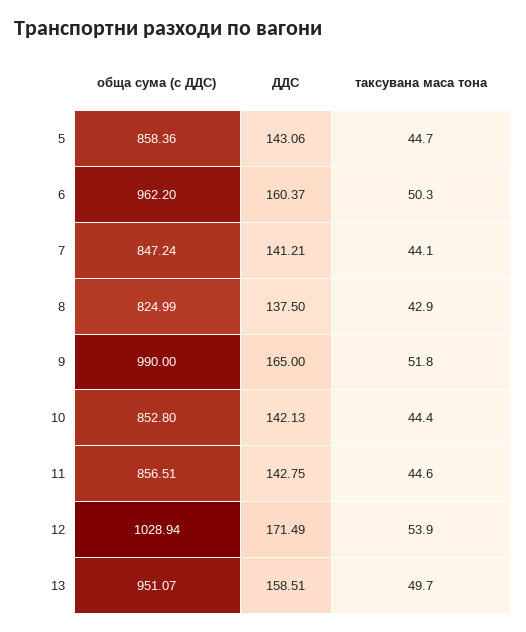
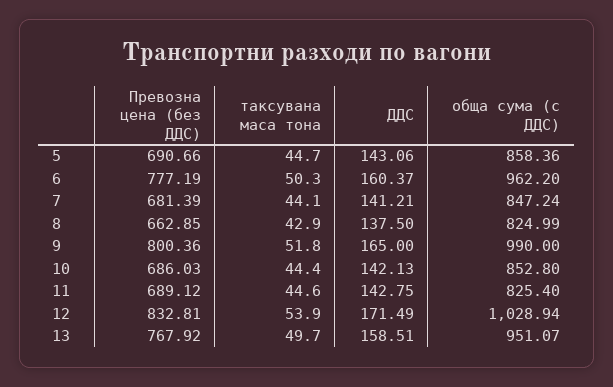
  {
    "обща сума (с ДДС)": {
      "5": 858.36,
      "6": 962.2,
      "7": 847.24,
      "8": 824.99,
      "9": 990,
      "10": 852.8,
-     "11": 856.51,
+     "11": 825.4,
      "12": 1028.94,
      "13": 951.07
    },
    "ДДС": {
      "5": 143.06,
      "6": 160.37,
      "7": 141.21,
      "8": 137.5,
      "9": 165,
      "10": 142.13,
      "11": 142.75,
      "12": 171.49,
      "13": 158.51
    },
    "таксувана маса тона": {
      "5": 44.7,
      "6": 50.3,
      "7": 44.1,
      "8": 42.9,
      "9": 51.8,
      "10": 44.4,
      "11": 44.6,
      "12": 53.9,
      "13": 49.7
-   }
+   },
+   "Превозна цена (без ДДС)": {
+     "5": 690.66,
+     "6": 777.19,
+     "7": 681.39,
+     "8": 662.85,
+     "9": 800.36,
+     "10": 686.03,
+     "11": 689.12,
+     "12": 832.81,
+     "13": 767.92
+   }
  }

